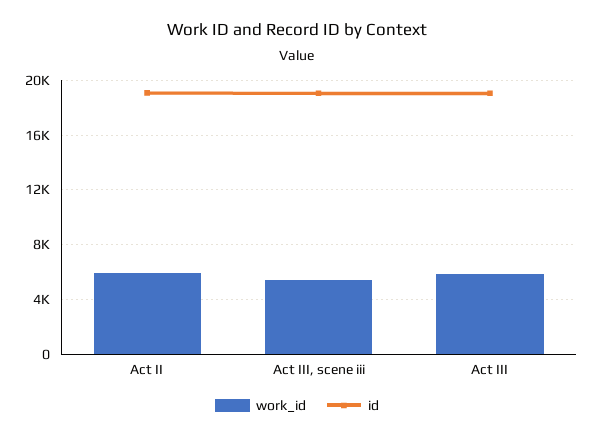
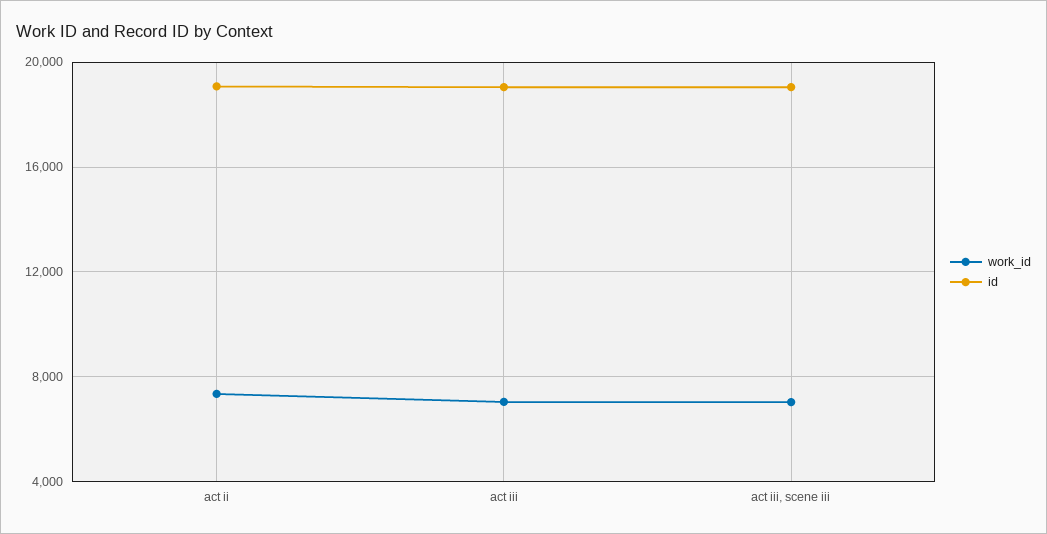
  {
    "work_id": {
-     "Act II": 6000,
+     "Act II": 7500,
-     "Act III, scene iii": 5500,
+     "Act III, scene iii": 7000,
-     "Act III": 6000
+     "Act III": 7000
    },
    "id": {
      "Act II": 19000,
      "Act III, scene iii": 19000,
      "Act III": 19000
    }
  }

